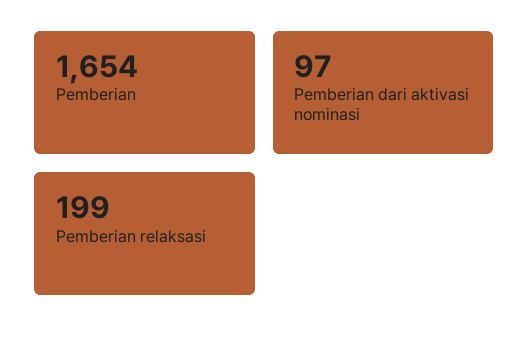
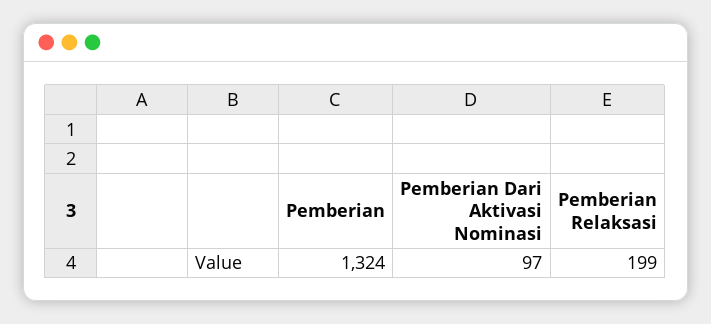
  {
-   "Pemberian": 1654,
+   "Pemberian": 1324,
    "Pemberian dari aktivasi nominasi": 97,
    "Pemberian relaksasi": 199
  }

